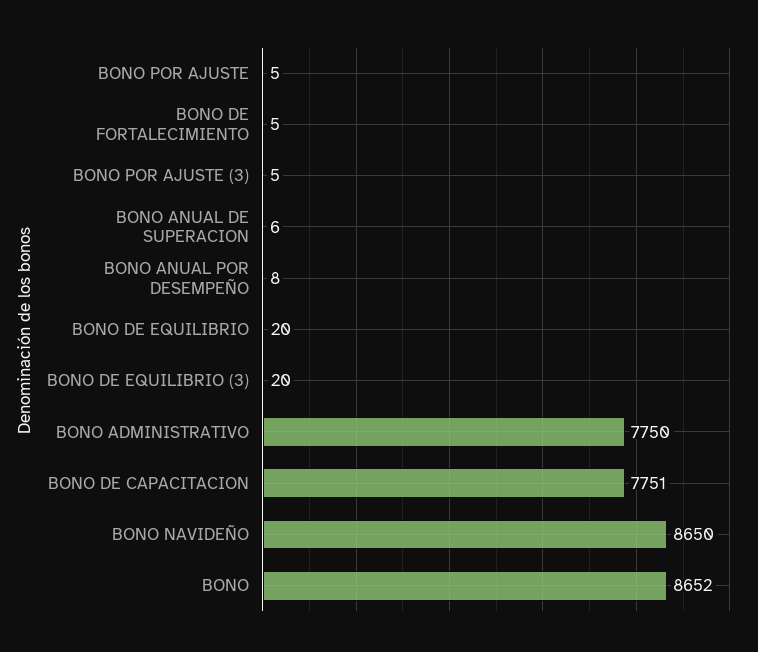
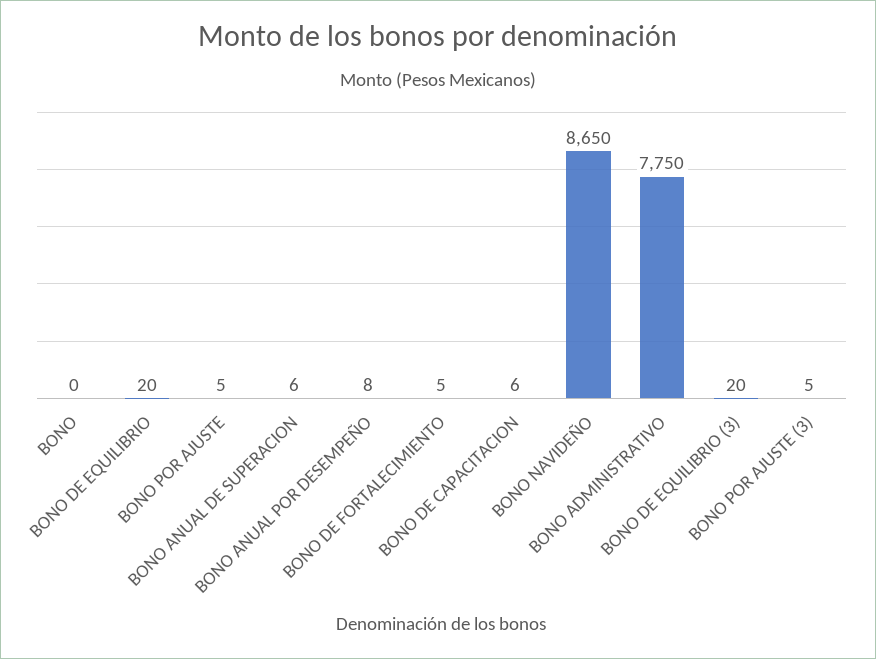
  {
    "BONO POR AJUSTE": 5,
    "BONO DE FORTALECIMIENTO": 5,
    "BONO POR AJUSTE (3)": 5,
    "BONO ANUAL DE SUPERACION": 6,
    "BONO ANUAL POR DESEMPEÑO": 8,
    "BONO DE EQUILIBRIO": 20,
    "BONO DE EQUILIBRIO (3)": 20,
    "BONO ADMINISTRATIVO": 7750,
-   "BONO DE CAPACITACION": 7751,
+   "BONO DE CAPACITACION": 6,
    "BONO NAVIDEÑO": 8650,
-   "BONO": 8652
+   "BONO": 0
  }

